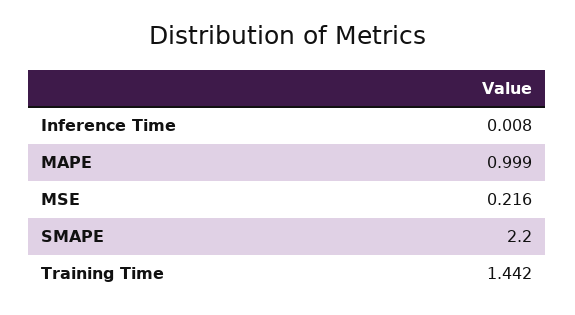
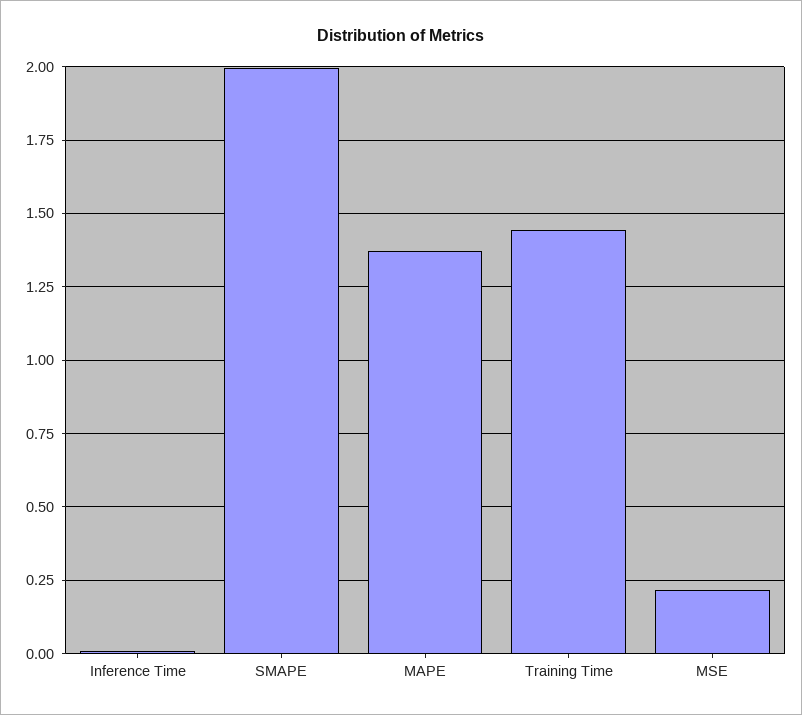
  {
    "Inference Time": 0.008,
-   "MAPE": 0.999,
+   "MAPE": 1.375,
    "MSE": 0.216,
-   "SMAPE": 2.2,
+   "SMAPE": 2,
    "Training Time": 1.442
  }

